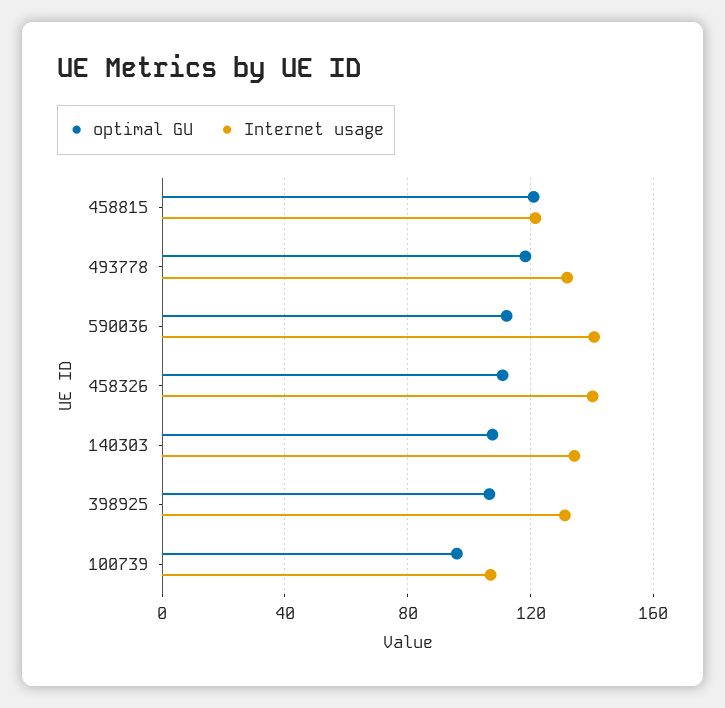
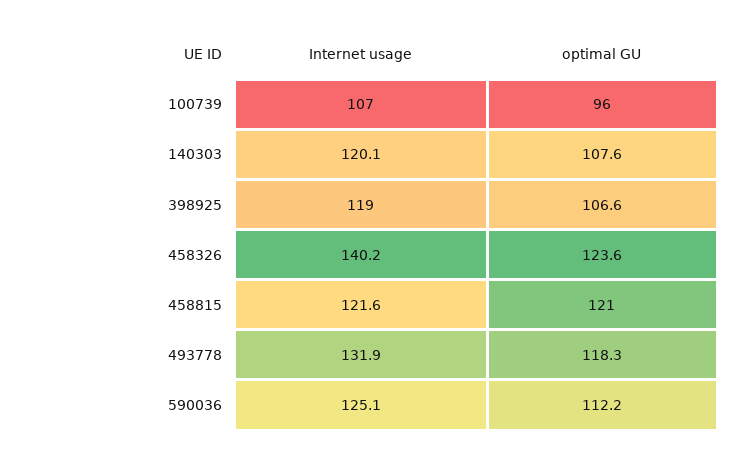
  {
    "optimal GU": {
      "458815": 121,
      "493778": 118.3,
      "590036": 112.2,
-     "458326": 110,
+     "458326": 123.6,
      "140303": 107.6,
      "398925": 106.6,
      "100739": 96
    },
    "Internet usage": {
      "458815": 121.6,
      "493778": 131.9,
-     "590036": 140,
+     "590036": 125.1,
      "458326": 140.2,
-     "140303": 135,
+     "140303": 120.1,
-     "398925": 130,
+     "398925": 119,
      "100739": 107
    }
  }

